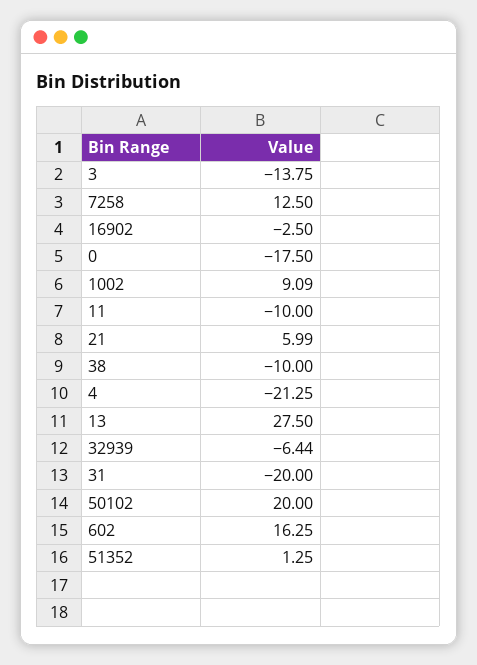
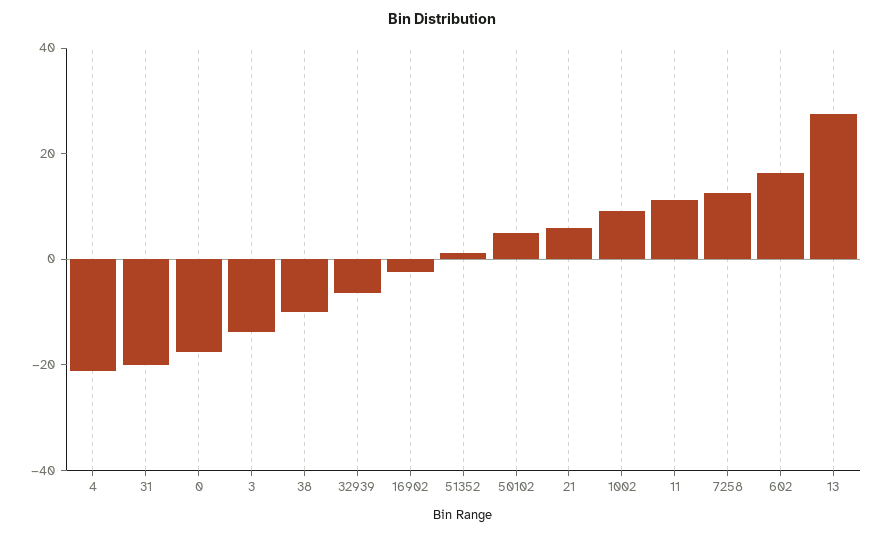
  {
    "3": -13.75,
    "7258": 12.5,
    "16902": -2.5,
    "0": -17.5,
    "1002": 9.09,
-   "11": -10,
+   "11": 10,
    "21": 5.99,
    "38": -10,
    "4": -21.25,
    "13": 27.5,
    "32939": -6.44,
    "31": -20,
-   "50102": 20,
+   "50102": 5,
    "602": 16.25,
    "51352": 1.25
  }

